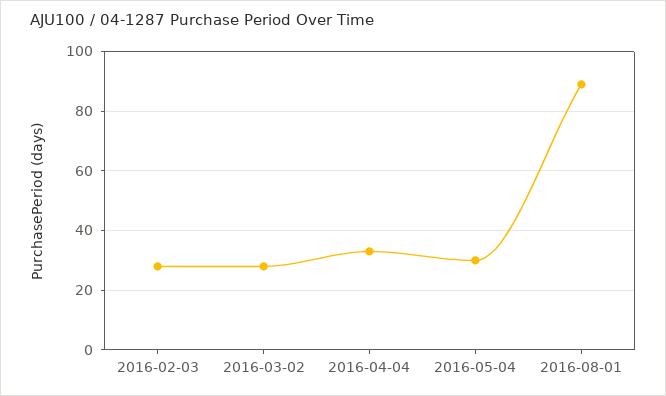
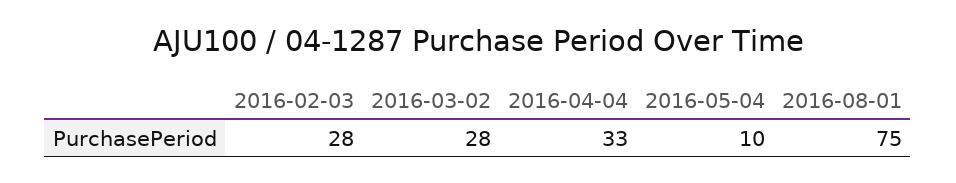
  {
    "2016-02-03": 28,
    "2016-03-02": 28,
    "2016-04-04": 33,
-   "2016-05-04": 30,
+   "2016-05-04": 10,
-   "2016-08-01": 90
+   "2016-08-01": 75
  }

